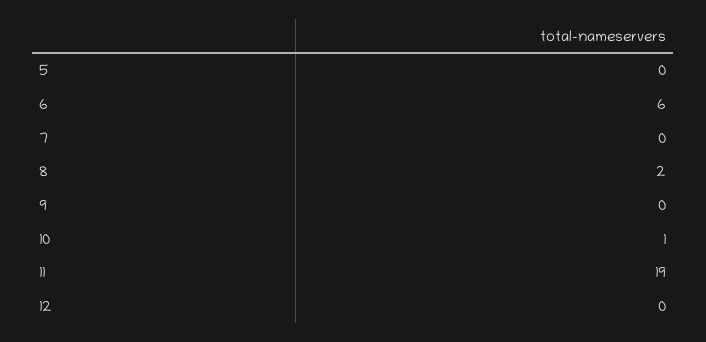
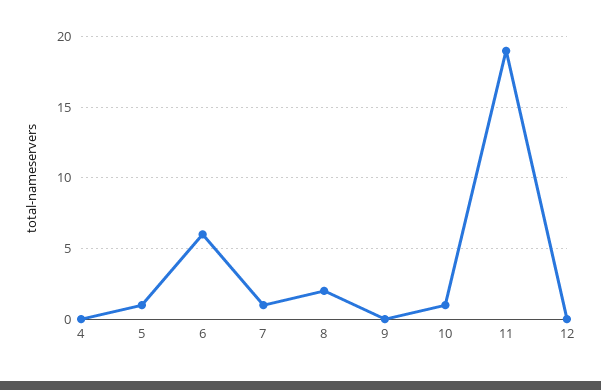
  {
-   "5": 0,
+   "5": 1,
    "6": 6,
-   "7": 0,
+   "7": 1,
    "8": 2,
    "9": 0,
    "10": 1,
    "11": 19,
-   "12": 0
+   "12": 0,
+   "4": 0
  }

